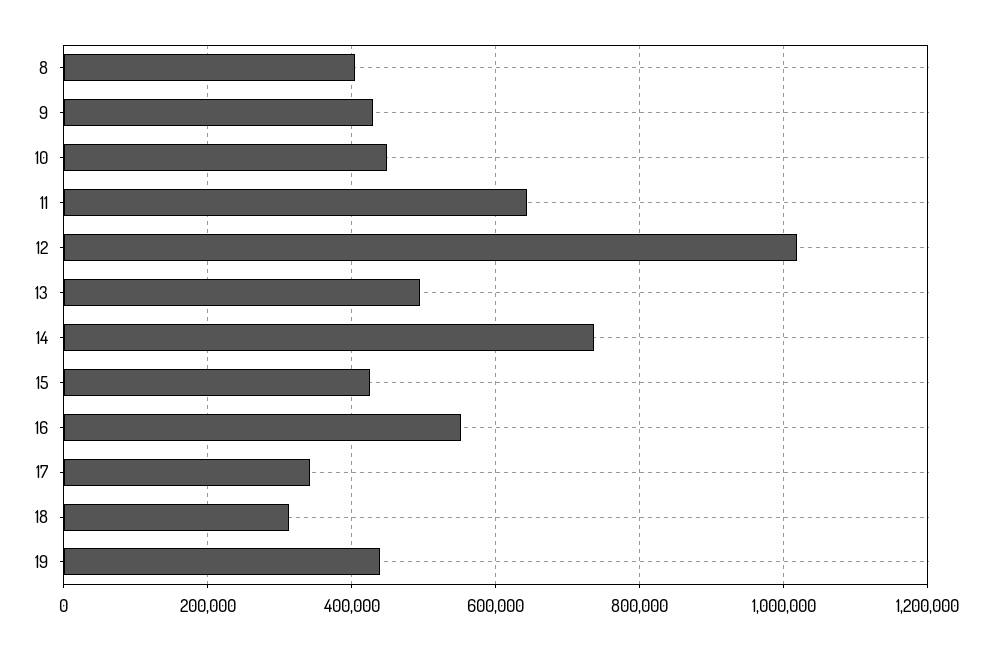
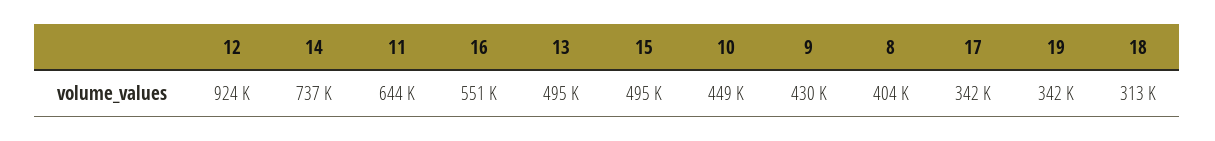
  {
    "8": 404000,
    "9": 430000,
    "10": 449000,
    "11": 644000,
-   "12": 1020000,
+   "12": 924000,
    "13": 495000,
    "14": 737000,
-   "15": 420000,
+   "15": 495000,
    "16": 551000,
    "17": 342000,
    "18": 313000,
-   "19": 440000
+   "19": 342000
  }

